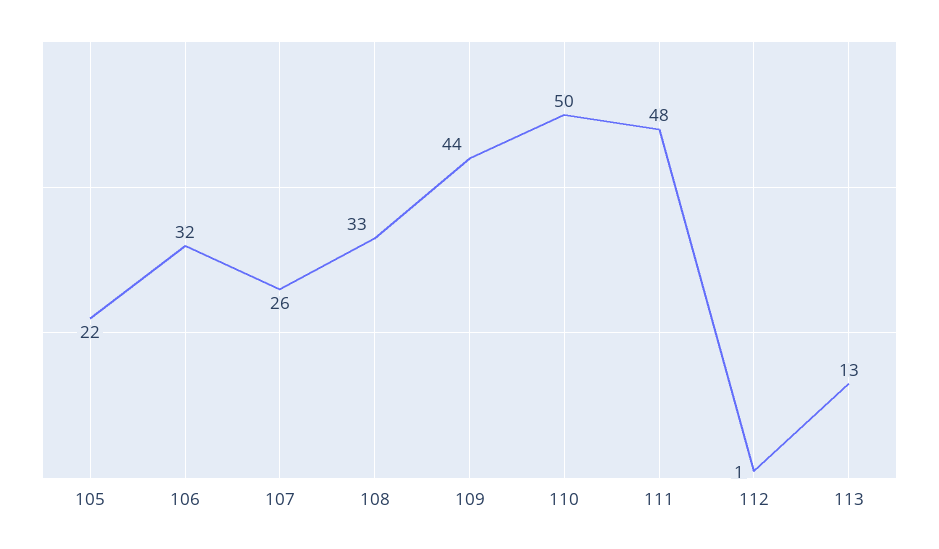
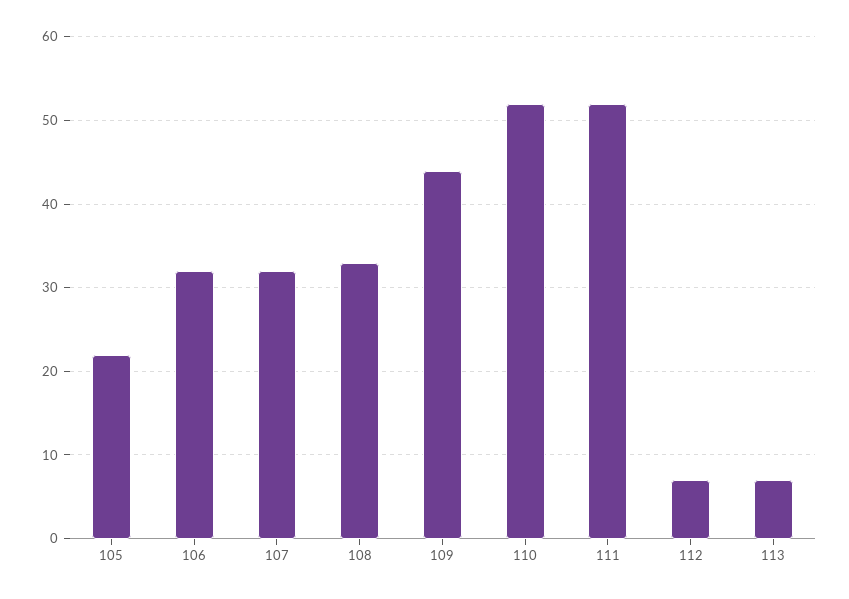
  {
    "105": 22,
    "106": 32,
-   "107": 26,
+   "107": 32,
    "108": 33,
    "109": 44,
-   "110": 50,
+   "110": 52,
-   "111": 48,
+   "111": 52,
-   "112": 1,
+   "112": 7,
-   "113": 13
+   "113": 7
  }

